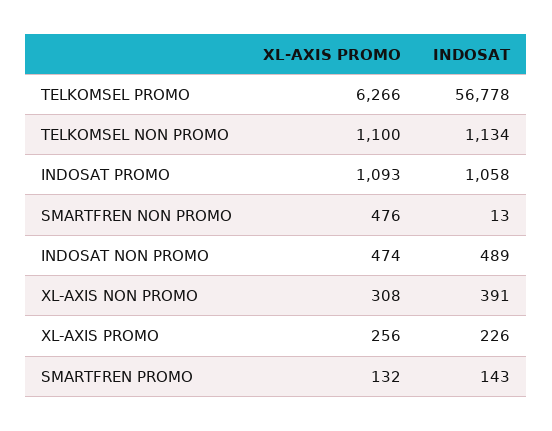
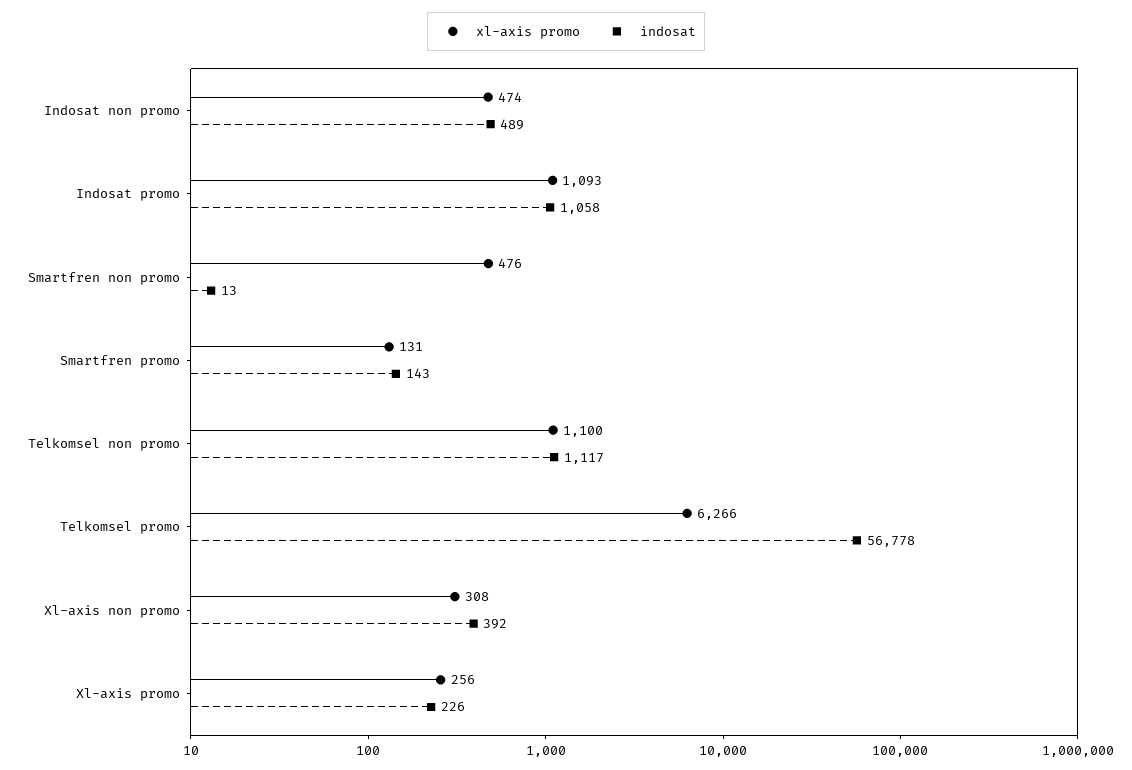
  {
    "XL-AXIS PROMO": {
      "TELKOMSEL PROMO": 6266,
      "TELKOMSEL NON PROMO": 1100,
      "INDOSAT PROMO": 1093,
      "SMARTFREN NON PROMO": 476,
      "INDOSAT NON PROMO": 474,
      "XL-AXIS NON PROMO": 308,
      "XL-AXIS PROMO": 256,
-     "SMARTFREN PROMO": 132
+     "SMARTFREN PROMO": 131
    },
    "INDOSAT": {
      "TELKOMSEL PROMO": 56778,
-     "TELKOMSEL NON PROMO": 1134,
+     "TELKOMSEL NON PROMO": 1117,
      "INDOSAT PROMO": 1058,
      "SMARTFREN NON PROMO": 13,
      "INDOSAT NON PROMO": 489,
-     "XL-AXIS NON PROMO": 391,
+     "XL-AXIS NON PROMO": 392,
      "XL-AXIS PROMO": 226,
      "SMARTFREN PROMO": 143
    }
  }

